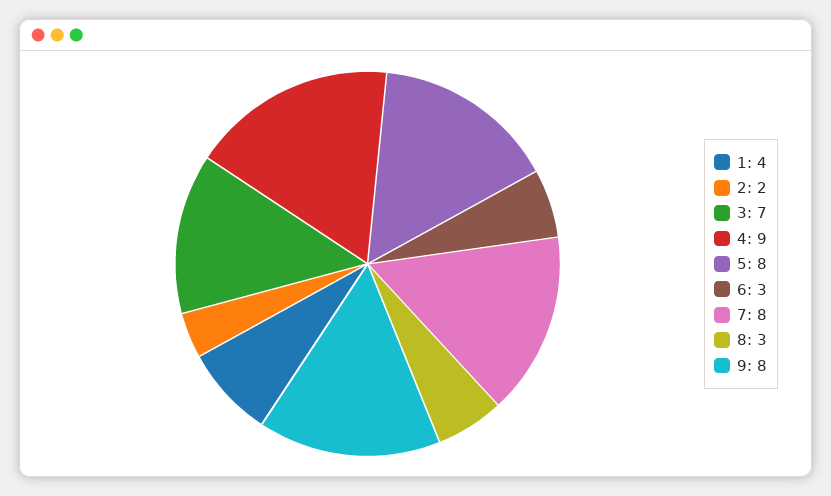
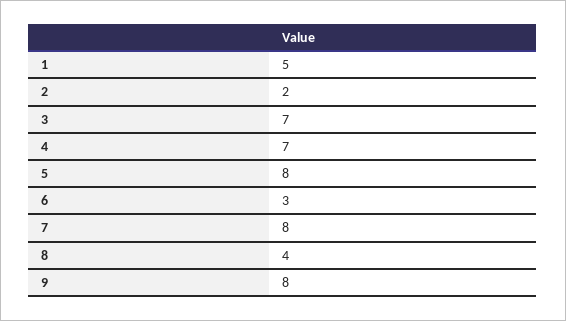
  {
-   "1": 4,
+   "1": 5,
    "2": 2,
    "3": 7,
-   "4": 9,
+   "4": 7,
    "5": 8,
    "6": 3,
    "7": 8,
-   "8": 3,
+   "8": 4,
    "9": 8
  }

